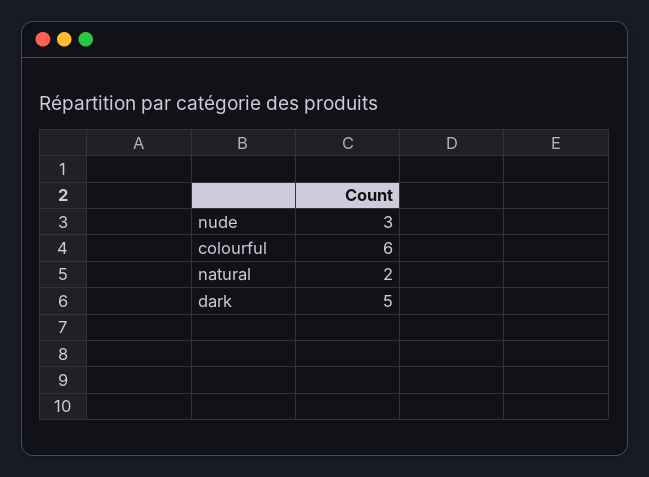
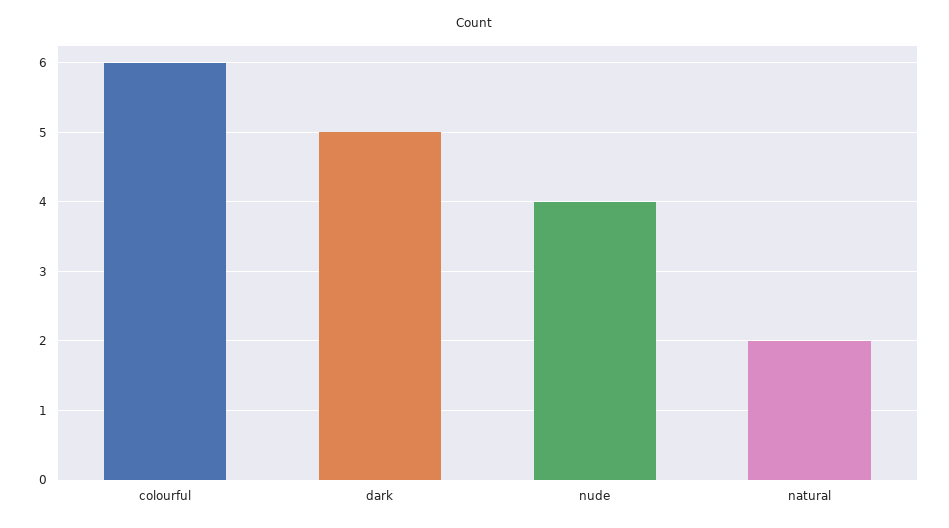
  {
-   "nude": 3,
+   "nude": 4,
    "colourful": 6,
    "natural": 2,
    "dark": 5
  }

